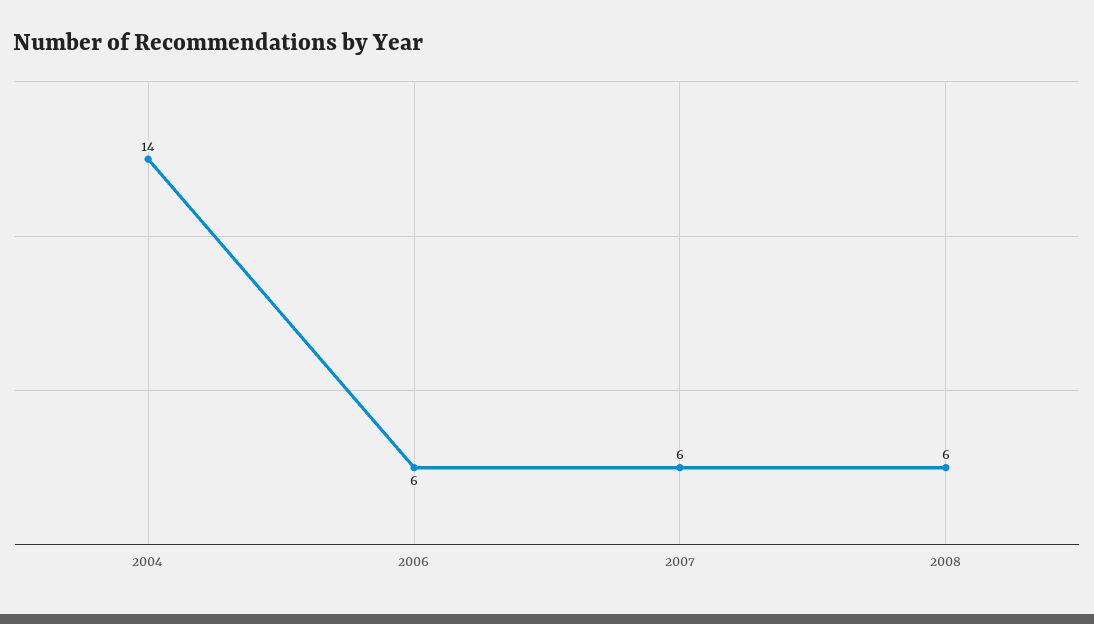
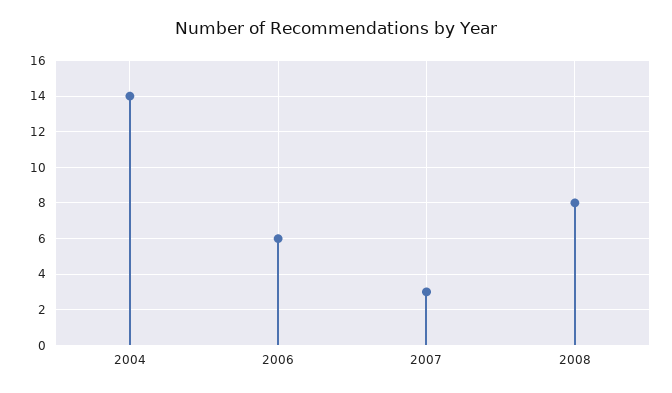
  {
    "2004": 14,
    "2006": 6,
-   "2007": 6,
+   "2007": 3,
-   "2008": 6
+   "2008": 8
  }

